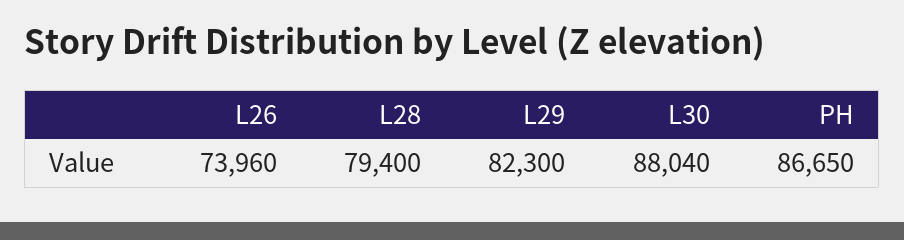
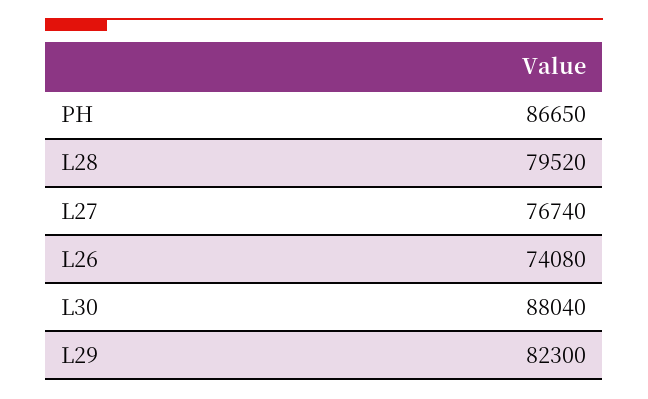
  {
-   "L26": 73960,
+   "L26": 74080,
-   "L28": 79400,
+   "L28": 79520,
    "L29": 82300,
    "L30": 88040,
-   "PH": 86650
+   "PH": 86650,
+   "L27": 76740
  }

